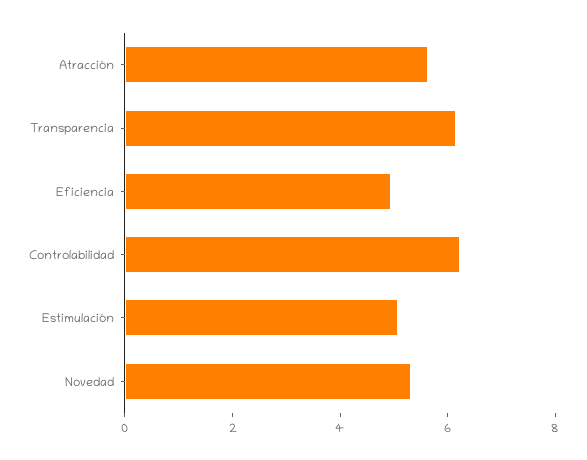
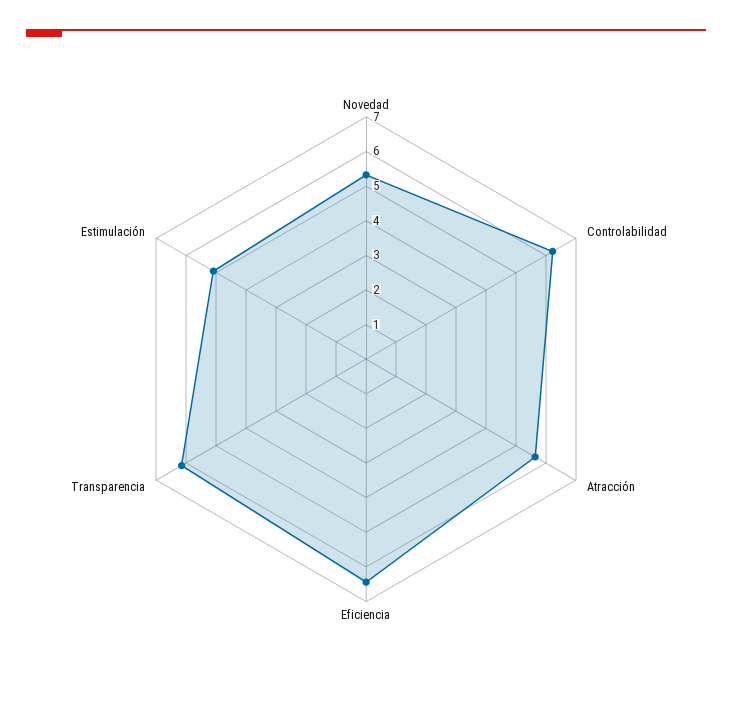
  {
    "Atracción": 5.75,
    "Transparencia": 6.25,
-   "Eficiencia": 5,
+   "Eficiencia": 6.5,
    "Controlabilidad": 6.25,
    "Estimulación": 5,
    "Novedad": 5.25
  }

